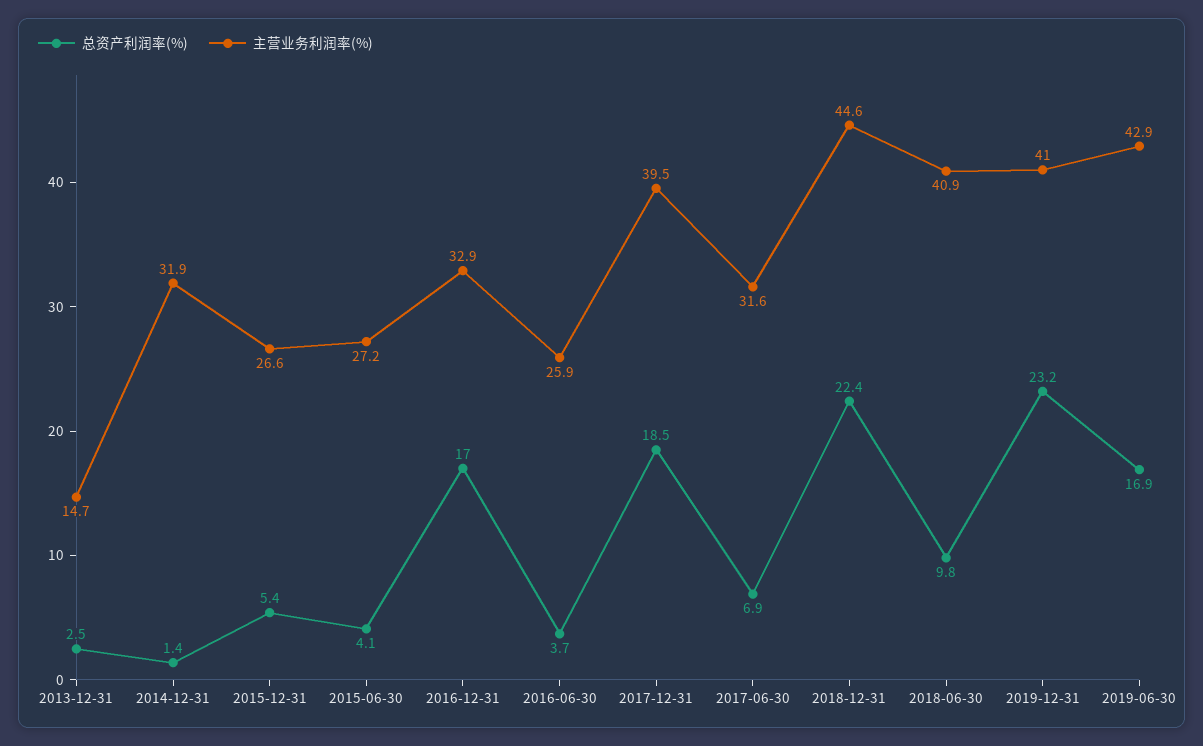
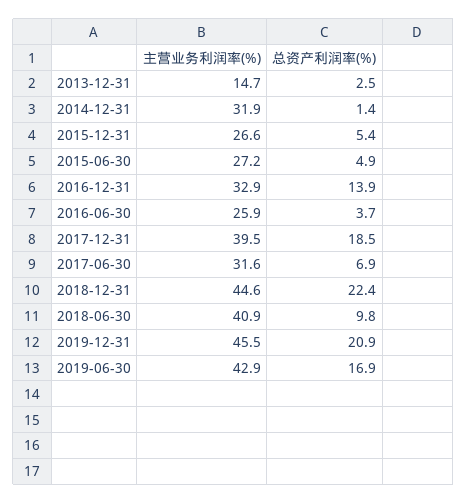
  {
    "总资产利润率(%)": {
      "2013-12-31": 2.5,
      "2014-12-31": 1.4,
      "2015-12-31": 5.4,
-     "2015-06-30": 4.1,
+     "2015-06-30": 4.9,
-     "2016-12-31": 17,
+     "2016-12-31": 13.9,
      "2016-06-30": 3.7,
      "2017-12-31": 18.5,
      "2017-06-30": 6.9,
      "2018-12-31": 22.4,
      "2018-06-30": 9.8,
-     "2019-12-31": 23.2,
+     "2019-12-31": 20.9,
      "2019-06-30": 16.9
    },
    "主营业务利润率(%)": {
      "2013-12-31": 14.7,
      "2014-12-31": 31.9,
      "2015-12-31": 26.6,
      "2015-06-30": 27.2,
      "2016-12-31": 32.9,
      "2016-06-30": 25.9,
      "2017-12-31": 39.5,
      "2017-06-30": 31.6,
      "2018-12-31": 44.6,
      "2018-06-30": 40.9,
-     "2019-12-31": 41,
+     "2019-12-31": 45.5,
      "2019-06-30": 42.9
    }
  }

